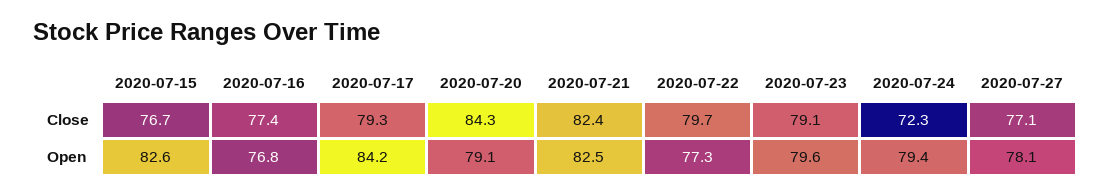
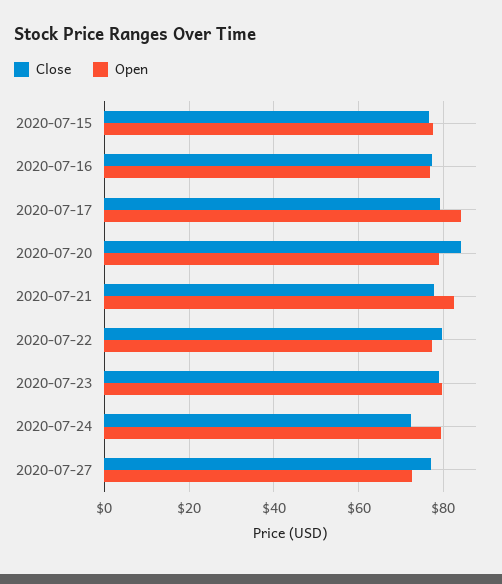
  {
    "Close": {
      "2020-07-15": 76.7,
      "2020-07-16": 77.4,
      "2020-07-17": 79.3,
      "2020-07-20": 84.3,
-     "2020-07-21": 82.4,
+     "2020-07-21": 78,
      "2020-07-22": 79.7,
      "2020-07-23": 79.1,
      "2020-07-24": 72.3,
      "2020-07-27": 77.1
    },
    "Open": {
-     "2020-07-15": 82.6,
+     "2020-07-15": 78,
      "2020-07-16": 76.8,
      "2020-07-17": 84.2,
      "2020-07-20": 79.1,
      "2020-07-21": 82.5,
      "2020-07-22": 77.3,
      "2020-07-23": 79.6,
      "2020-07-24": 79.4,
-     "2020-07-27": 78.1
+     "2020-07-27": 72
    }
  }

